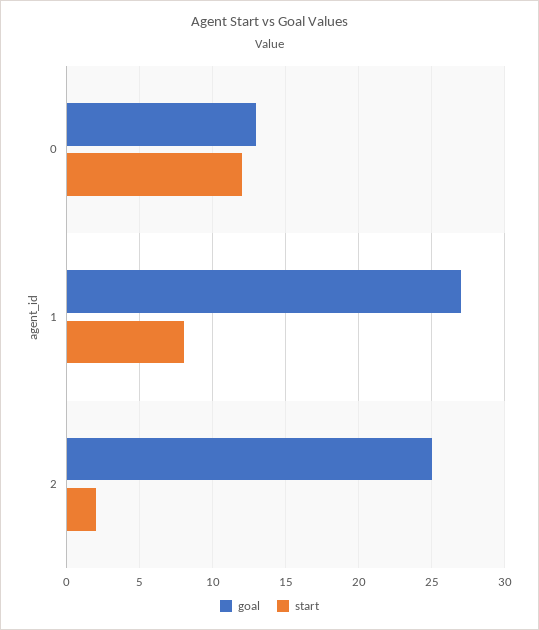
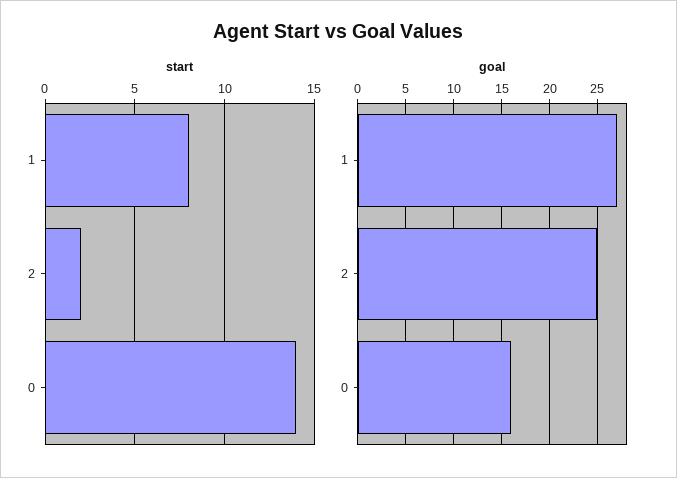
  {
    "goal": {
-     "0": 13,
+     "0": 16,
      "1": 27,
      "2": 25
    },
    "start": {
-     "0": 12,
+     "0": 14,
      "1": 8,
      "2": 2
    }
  }

